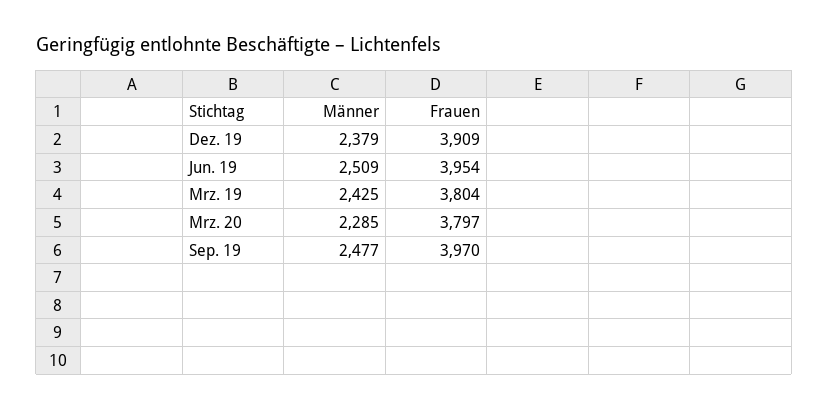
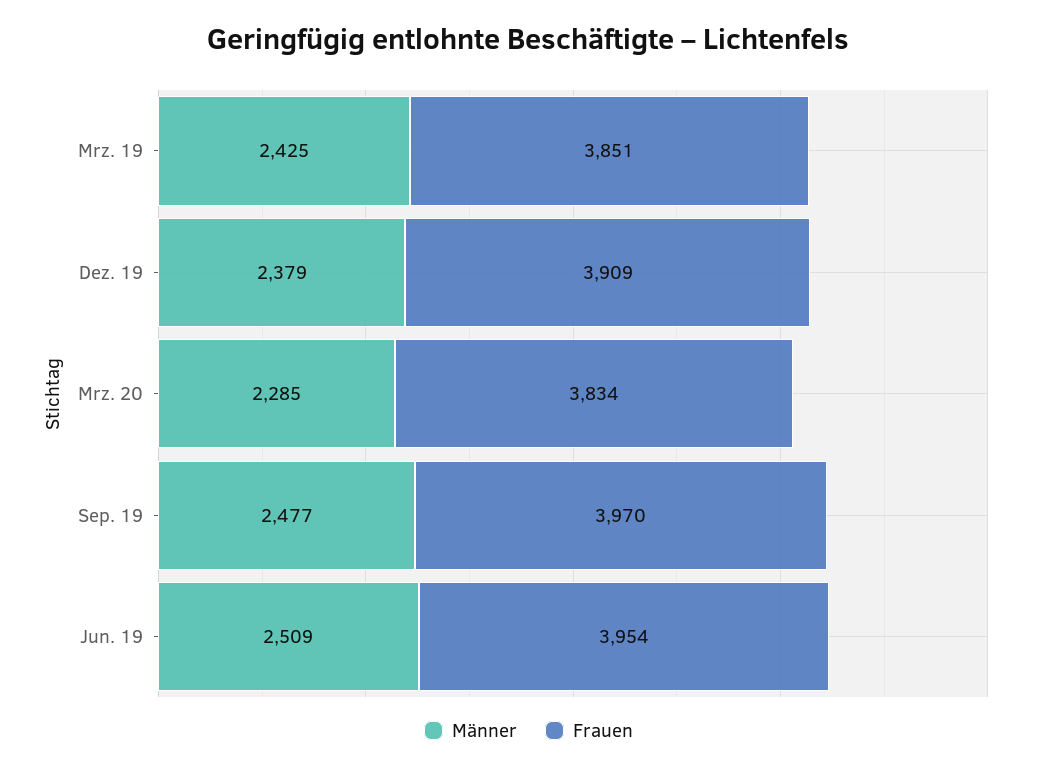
  {
    "Männer": {
      "Dez. 19": 2379,
      "Jun. 19": 2509,
      "Mrz. 19": 2425,
      "Mrz. 20": 2285,
      "Sep. 19": 2477
    },
    "Frauen": {
      "Dez. 19": 3909,
      "Jun. 19": 3954,
-     "Mrz. 19": 3804,
+     "Mrz. 19": 3851,
-     "Mrz. 20": 3797,
+     "Mrz. 20": 3834,
      "Sep. 19": 3970
    }
  }

